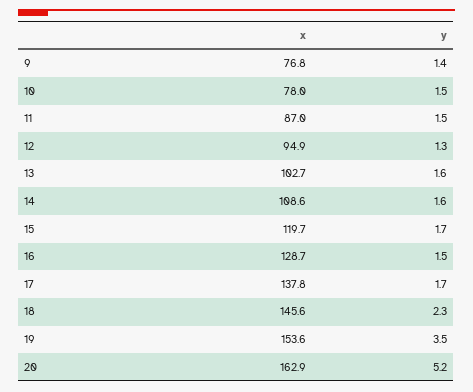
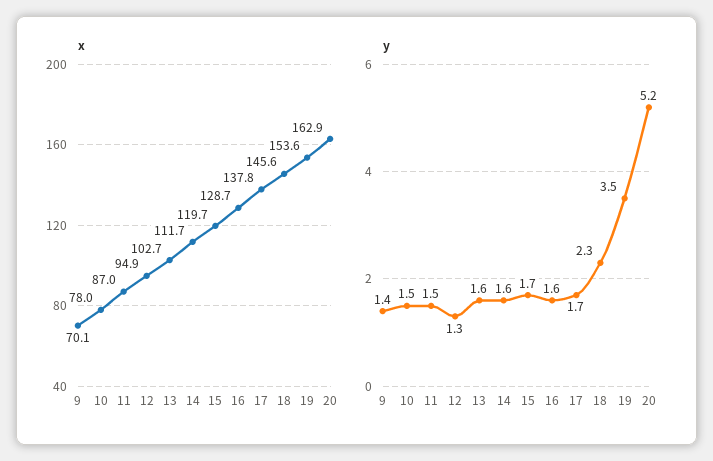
  {
    "x": {
-     "9": 76.8,
+     "9": 70.1,
      "10": 78,
      "11": 87,
      "12": 94.9,
      "13": 102.7,
-     "14": 108.6,
+     "14": 111.7,
      "15": 119.7,
      "16": 128.7,
      "17": 137.8,
      "18": 145.6,
      "19": 153.6,
      "20": 162.9
    },
    "y": {
      "9": 1.4,
      "10": 1.5,
      "11": 1.5,
      "12": 1.3,
      "13": 1.6,
      "14": 1.6,
      "15": 1.7,
-     "16": 1.5,
+     "16": 1.6,
      "17": 1.7,
      "18": 2.3,
      "19": 3.5,
      "20": 5.2
    }
  }

